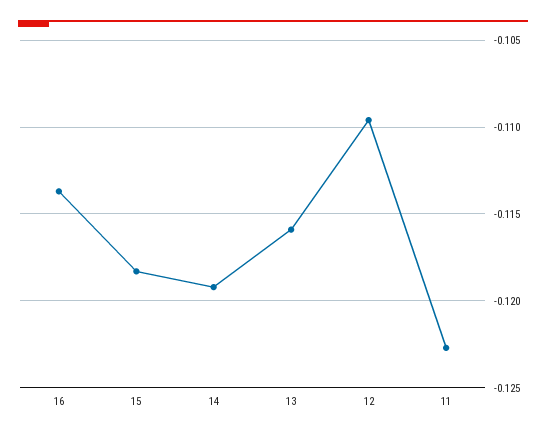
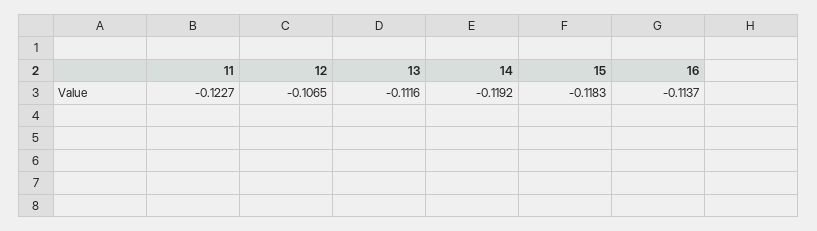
  {
    "16": -0.1137,
    "15": -0.1183,
    "14": -0.1192,
-   "13": -0.116,
+   "13": -0.1116,
-   "12": -0.1095,
+   "12": -0.1065,
    "11": -0.1227
  }

